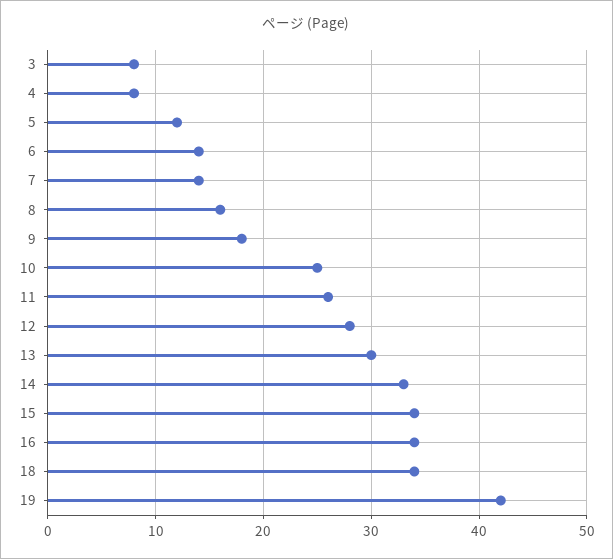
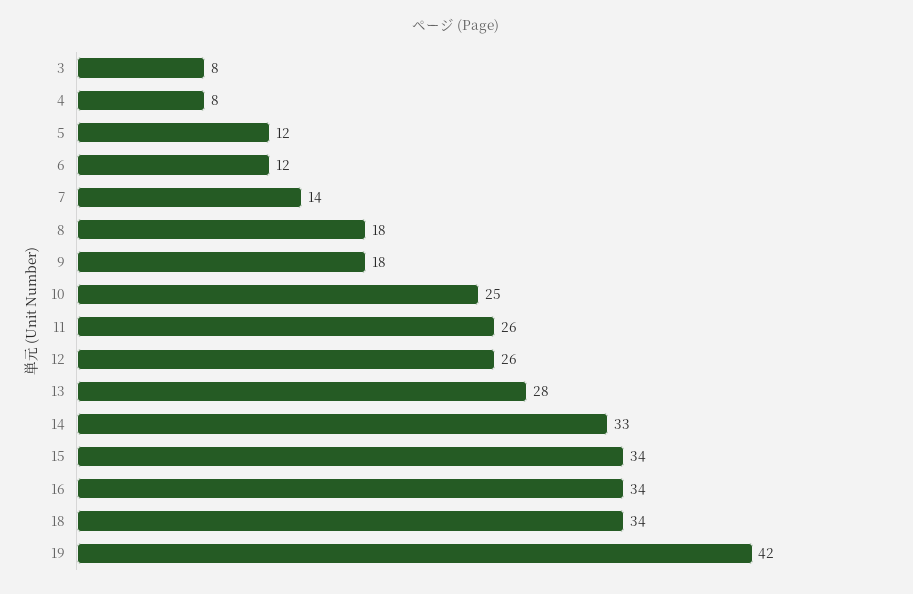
  {
    "3": 8,
    "4": 8,
    "5": 12,
-   "6": 14,
+   "6": 12,
    "7": 14,
-   "8": 16,
+   "8": 18,
    "9": 18,
    "10": 25,
    "11": 26,
-   "12": 28,
+   "12": 26,
-   "13": 30,
+   "13": 28,
    "14": 33,
    "15": 34,
    "16": 34,
    "18": 34,
    "19": 42
  }

